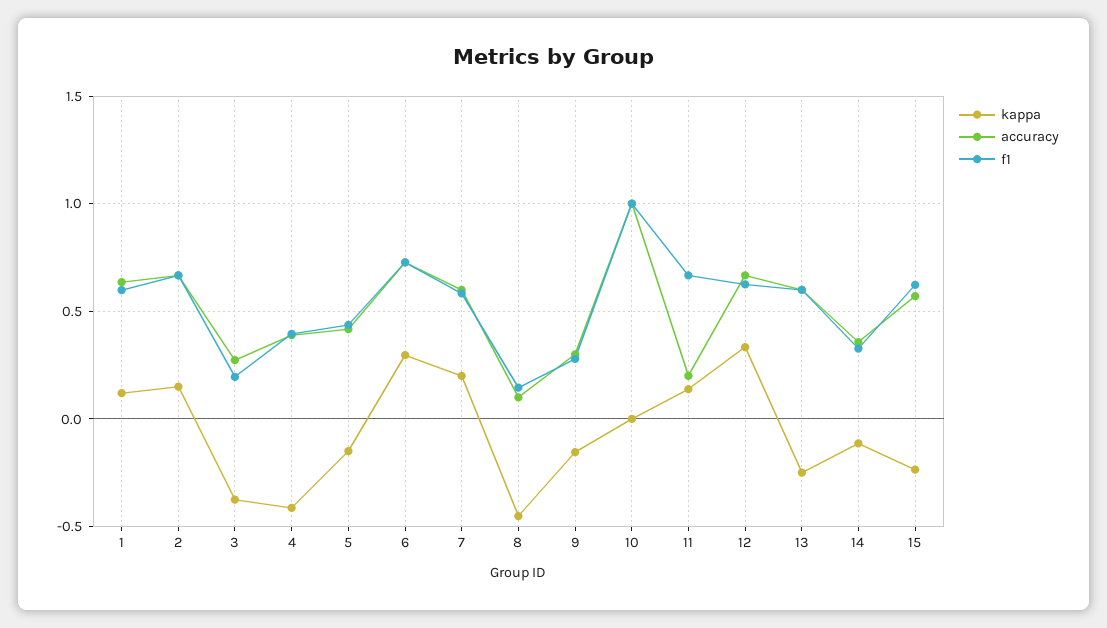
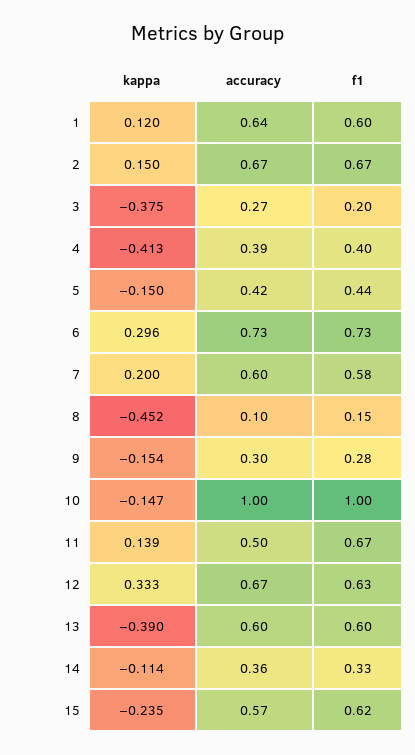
  {
    "kappa": {
      "1": 0.12,
      "2": 0.15,
      "3": -0.375,
      "4": -0.413,
      "5": -0.15,
      "6": 0.296,
      "7": 0.2,
      "8": -0.452,
      "9": -0.154,
-     "10": 0,
+     "10": -0.147,
      "11": 0.139,
      "12": 0.333,
-     "13": -0.25,
+     "13": -0.39,
      "14": -0.114,
      "15": -0.235
    },
    "accuracy": {
      "1": 0.64,
      "2": 0.67,
      "3": 0.27,
      "4": 0.39,
      "5": 0.42,
      "6": 0.73,
      "7": 0.6,
      "8": 0.1,
      "9": 0.3,
      "10": 1,
-     "11": 0.2,
+     "11": 0.5,
      "12": 0.67,
      "13": 0.6,
      "14": 0.36,
      "15": 0.57
    },
    "f1": {
      "1": 0.6,
      "2": 0.67,
      "3": 0.2,
      "4": 0.4,
      "5": 0.44,
      "6": 0.73,
      "7": 0.58,
      "8": 0.15,
      "9": 0.28,
      "10": 1,
      "11": 0.67,
      "12": 0.63,
      "13": 0.6,
      "14": 0.33,
      "15": 0.62
    }
  }

